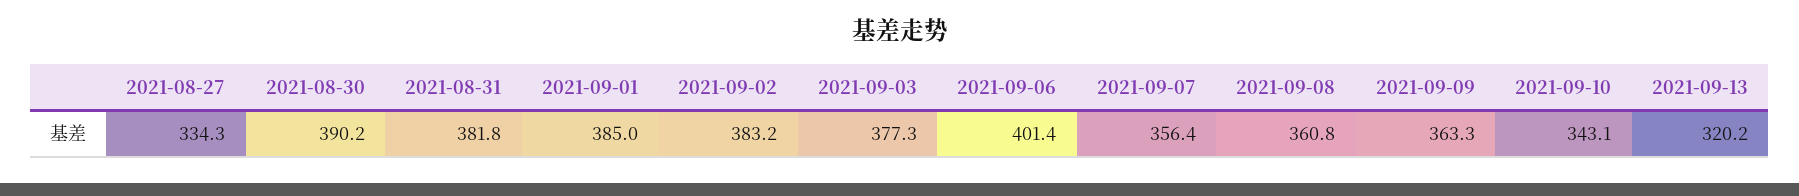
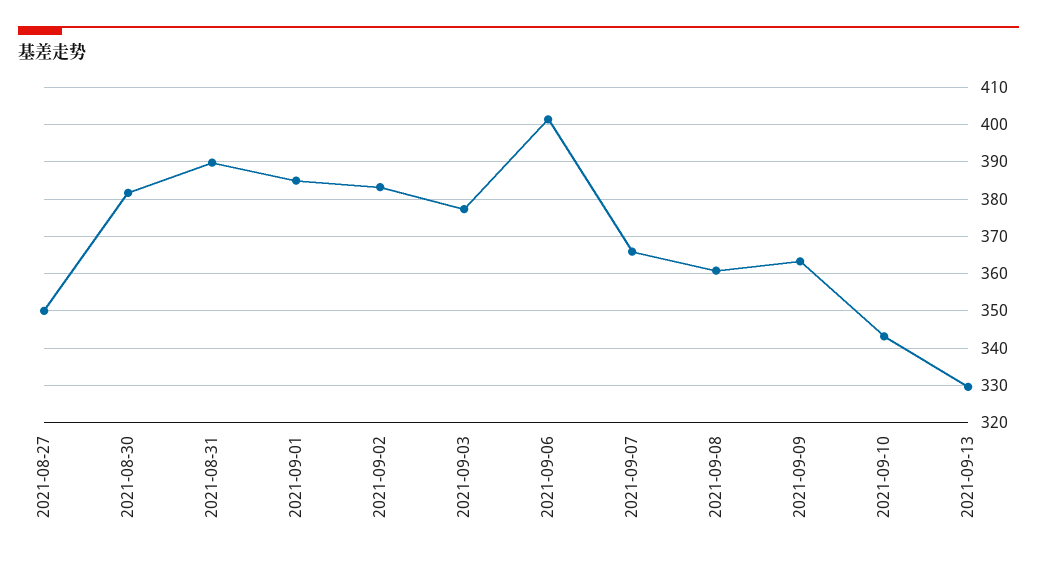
  {
-   "2021-08-27": 334.3,
+   "2021-08-27": 350,
-   "2021-08-30": 390.2,
+   "2021-08-30": 382,
-   "2021-08-31": 381.8,
+   "2021-08-31": 390,
    "2021-09-01": 385,
    "2021-09-02": 383.2,
    "2021-09-03": 377.3,
    "2021-09-06": 401.4,
-   "2021-09-07": 356.4,
+   "2021-09-07": 366,
    "2021-09-08": 360.8,
    "2021-09-09": 363.3,
    "2021-09-10": 343.1,
-   "2021-09-13": 320.2
+   "2021-09-13": 330
  }

